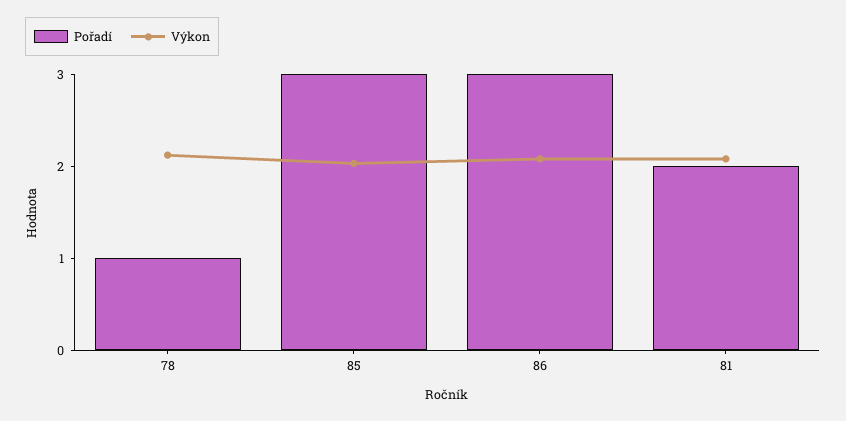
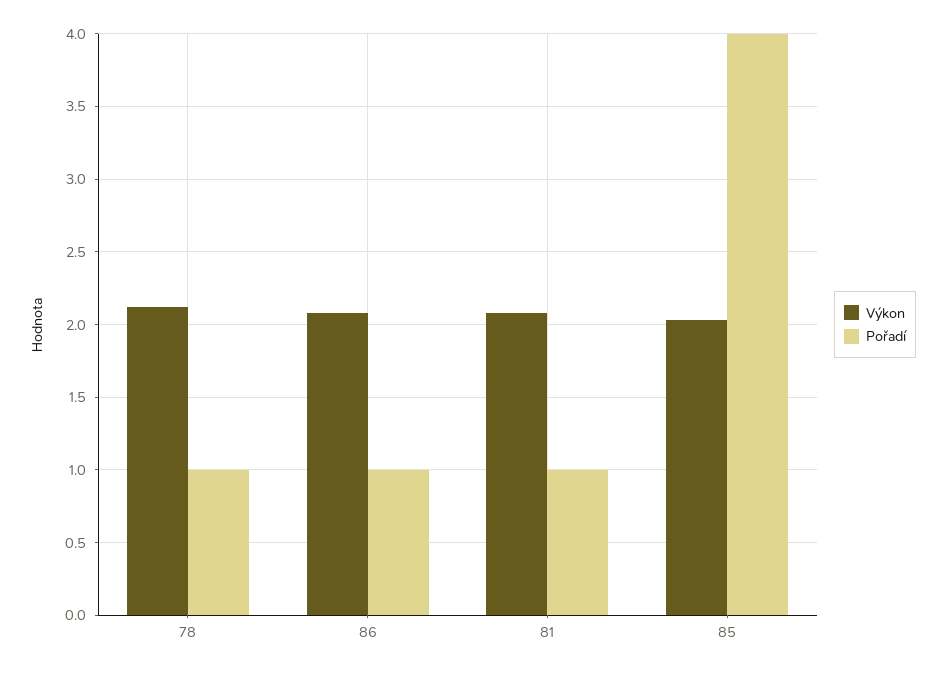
  {
    "Pořadí": {
      "78": 1,
-     "85": 3,
+     "85": 4,
-     "86": 3,
+     "86": 1,
-     "81": 2
+     "81": 1
    },
    "Výkon": {
      "78": 2.1,
      "85": 2.05,
      "86": 2.1,
      "81": 2.1
    }
  }

